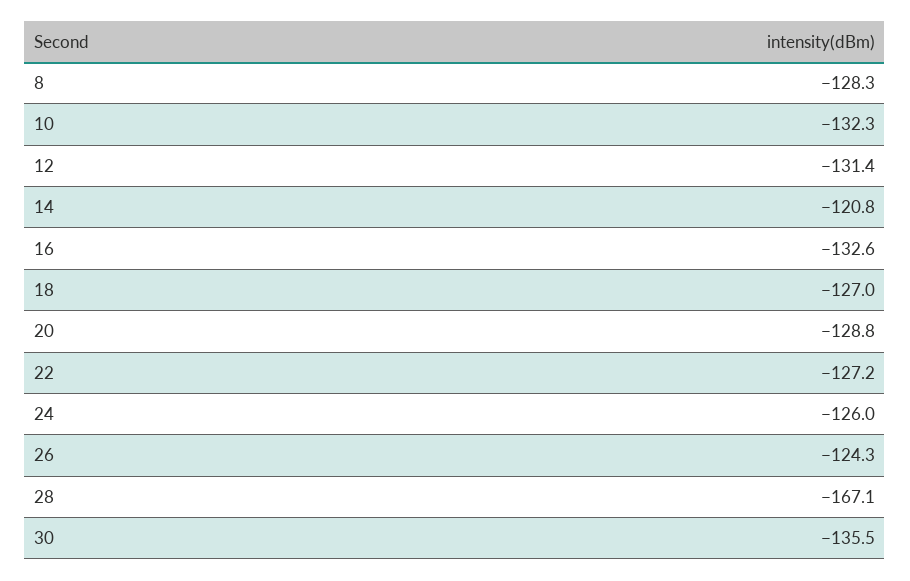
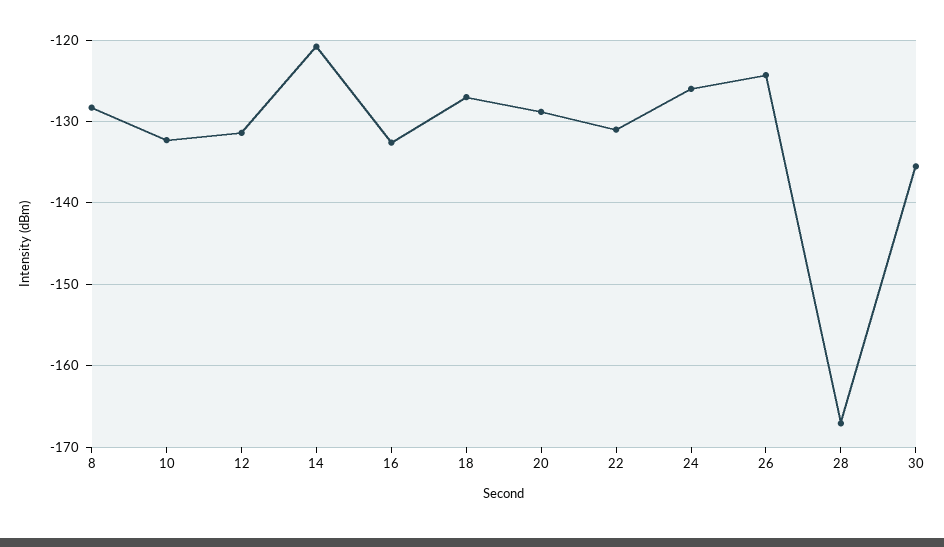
  {
    "8": -128.3,
    "10": -132.3,
    "12": -131.4,
    "14": -120.8,
    "16": -132.6,
    "18": -127,
    "20": -128.8,
-   "22": -127.2,
+   "22": -131,
    "24": -126,
    "26": -124.3,
    "28": -167.1,
    "30": -135.5
  }

